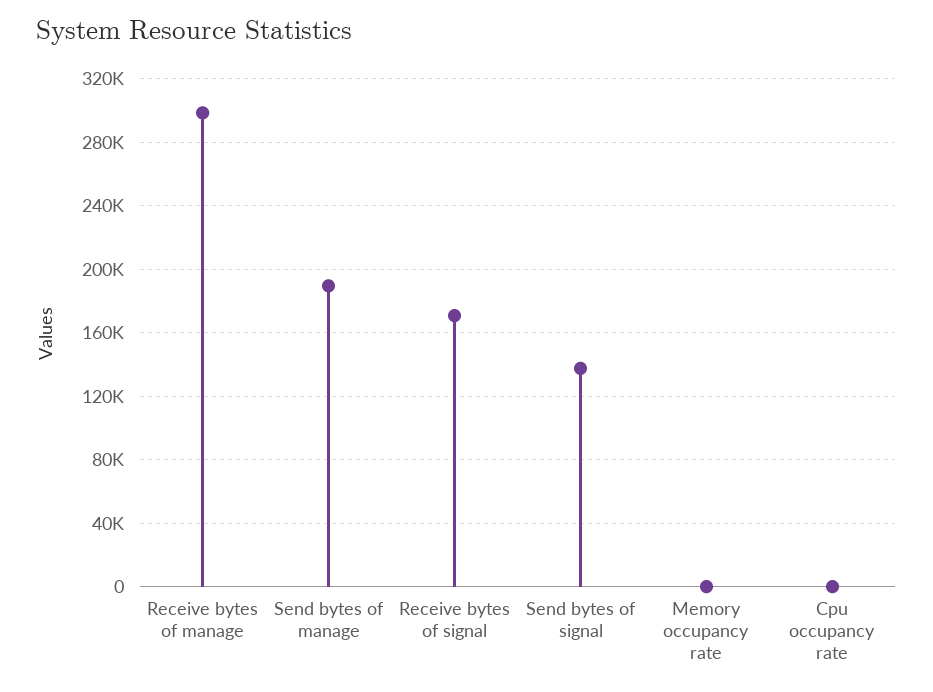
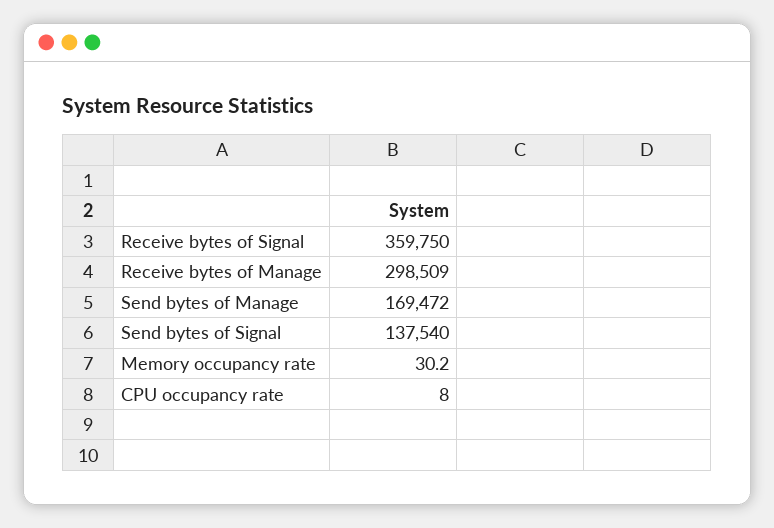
  {
    "Receive bytes of manage": 298509,
-   "Send bytes of manage": 190000,
+   "Send bytes of manage": 169472,
-   "Receive bytes of signal": 170000,
+   "Receive bytes of signal": 359750,
    "Send bytes of signal": 137540,
    "Memory occupancy rate": 30.2,
    "Cpu occupancy rate": 8
  }

